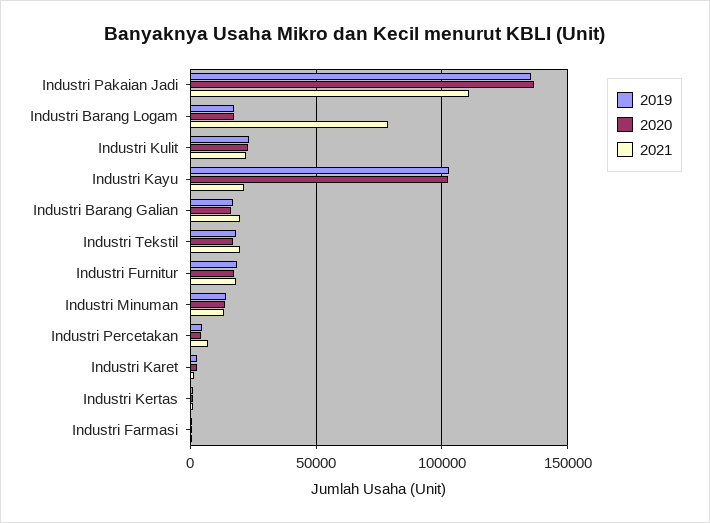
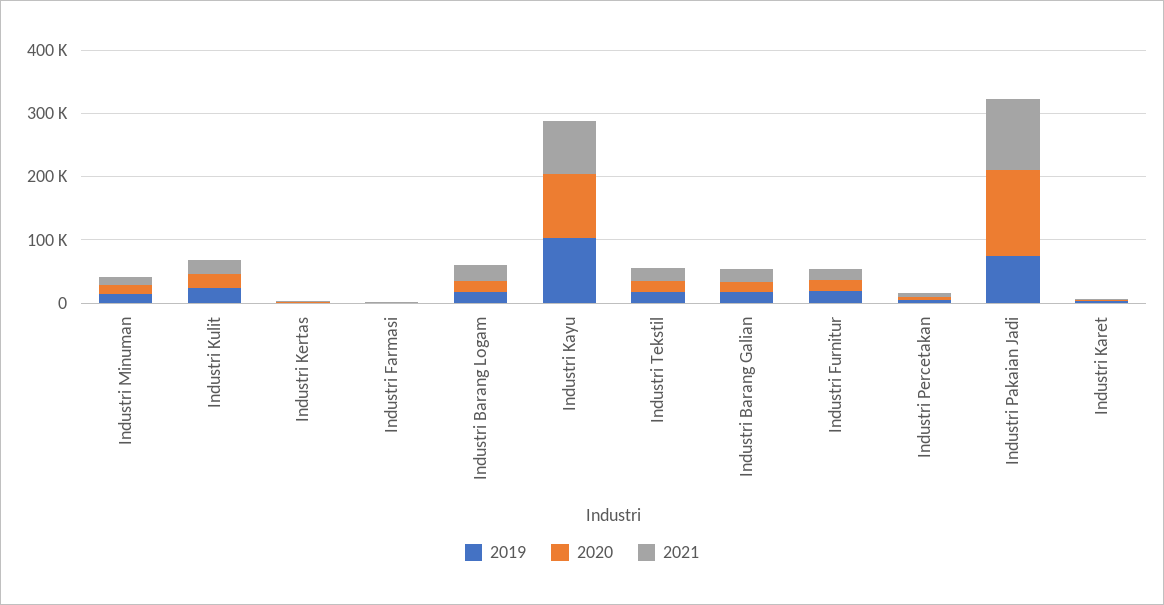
  {
    "2019": {
-     "Industri Pakaian Jadi": 135000,
+     "Industri Pakaian Jadi": 80000,
      "Industri Barang Logam": 20000,
      "Industri Kulit": 25000,
      "Industri Kayu": 105000,
      "Industri Barang Galian": 15000,
      "Industri Tekstil": 20000,
      "Industri Furnitur": 20000,
      "Industri Minuman": 15000,
      "Industri Percetakan": 5000,
      "Industri Karet": 5000,
      "Industri Kertas": 0,
      "Industri Farmasi": 0
    },
    "2020": {
      "Industri Pakaian Jadi": 135000,
      "Industri Barang Logam": 15000,
      "Industri Kulit": 25000,
      "Industri Kayu": 100000,
      "Industri Barang Galian": 15000,
      "Industri Tekstil": 15000,
      "Industri Furnitur": 15000,
      "Industri Minuman": 15000,
      "Industri Percetakan": 5000,
      "Industri Karet": 5000,
      "Industri Kertas": 0,
      "Industri Farmasi": 0
    },
    "2021": {
      "Industri Pakaian Jadi": 110000,
-     "Industri Barang Logam": 80000,
+     "Industri Barang Logam": 20000,
      "Industri Kulit": 20000,
-     "Industri Kayu": 20000,
+     "Industri Kayu": 80000,
      "Industri Barang Galian": 20000,
      "Industri Tekstil": 20000,
      "Industri Furnitur": 20000,
      "Industri Minuman": 15000,
      "Industri Percetakan": 5000,
      "Industri Karet": 0,
      "Industri Kertas": 0,
      "Industri Farmasi": 0
    }
  }

